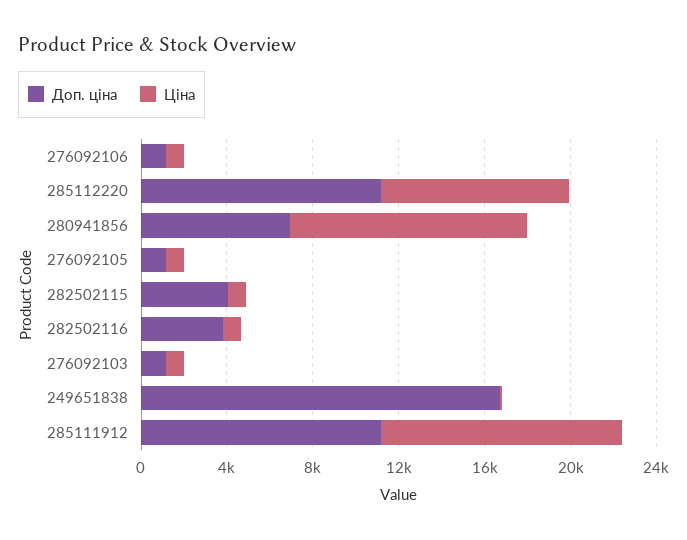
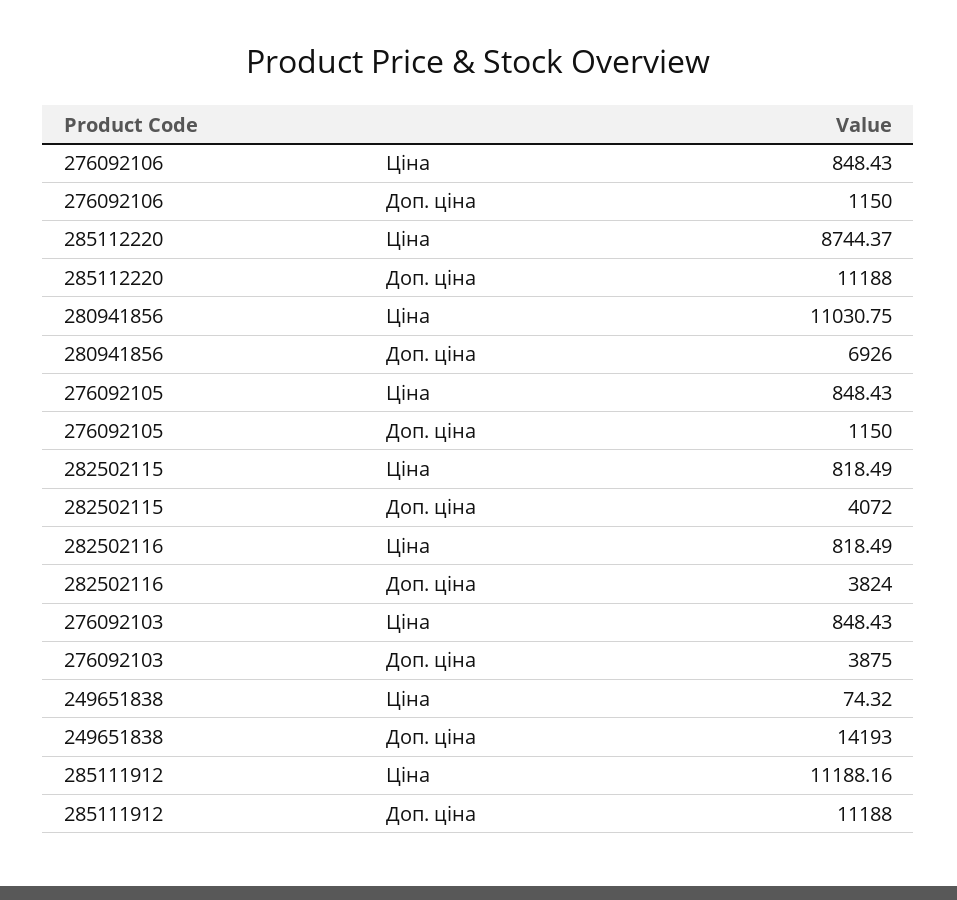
  {
    "Доп. ціна": {
      "276092106": 1150,
      "285112220": 11188,
      "280941856": 6926,
      "276092105": 1150,
      "282502115": 4072,
      "282502116": 3824,
-     "276092103": 1000,
+     "276092103": 3875,
-     "249651838": 17000,
+     "249651838": 14193,
      "285111912": 11188
    },
    "Ціна": {
      "276092106": 848.43,
      "285112220": 8744.37,
      "280941856": 11030.75,
      "276092105": 848.43,
      "282502115": 818.49,
      "282502116": 818.49,
      "276092103": 848.43,
      "249651838": 74.32,
      "285111912": 11188.16
    }
  }

